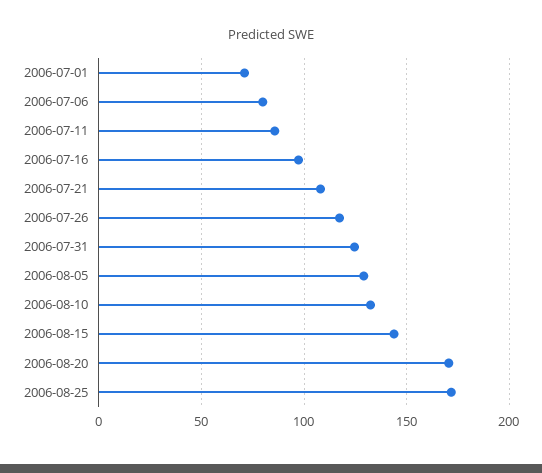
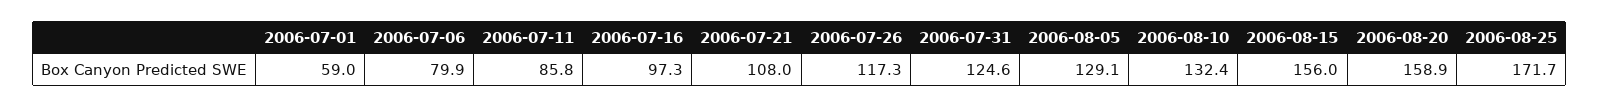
  {
-   "2006-07-01": 70,
+   "2006-07-01": 59,
    "2006-07-06": 79.9,
    "2006-07-11": 85.8,
    "2006-07-16": 97.3,
    "2006-07-21": 108,
    "2006-07-26": 117.3,
    "2006-07-31": 124.6,
    "2006-08-05": 129.1,
    "2006-08-10": 132.4,
-   "2006-08-15": 145,
+   "2006-08-15": 156,
-   "2006-08-20": 170,
+   "2006-08-20": 158.9,
    "2006-08-25": 171.7
  }

